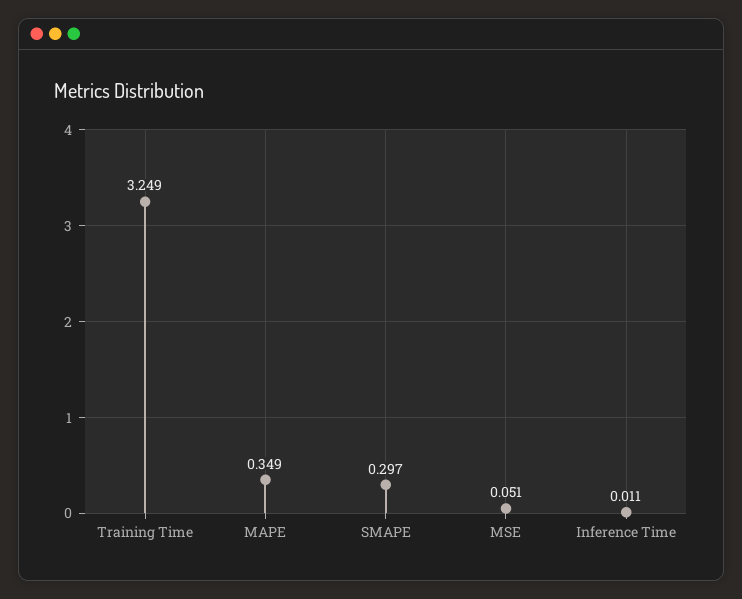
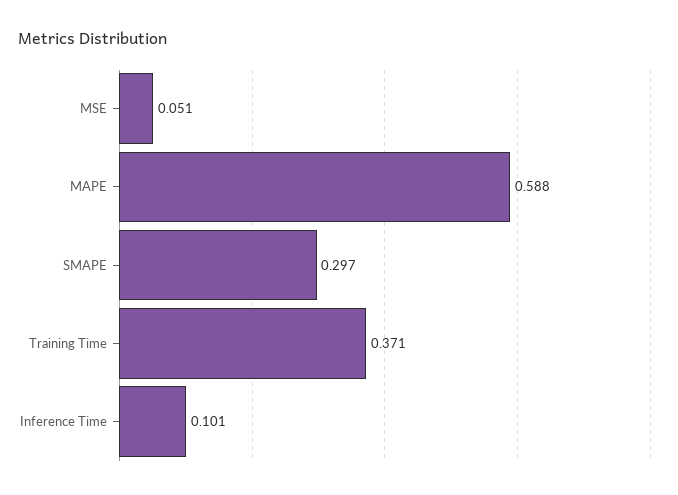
  {
-   "Training Time": 3.249,
+   "Training Time": 0.371,
-   "MAPE": 0.349,
+   "MAPE": 0.588,
    "SMAPE": 0.297,
    "MSE": 0.051,
-   "Inference Time": 0.011
+   "Inference Time": 0.101
  }

